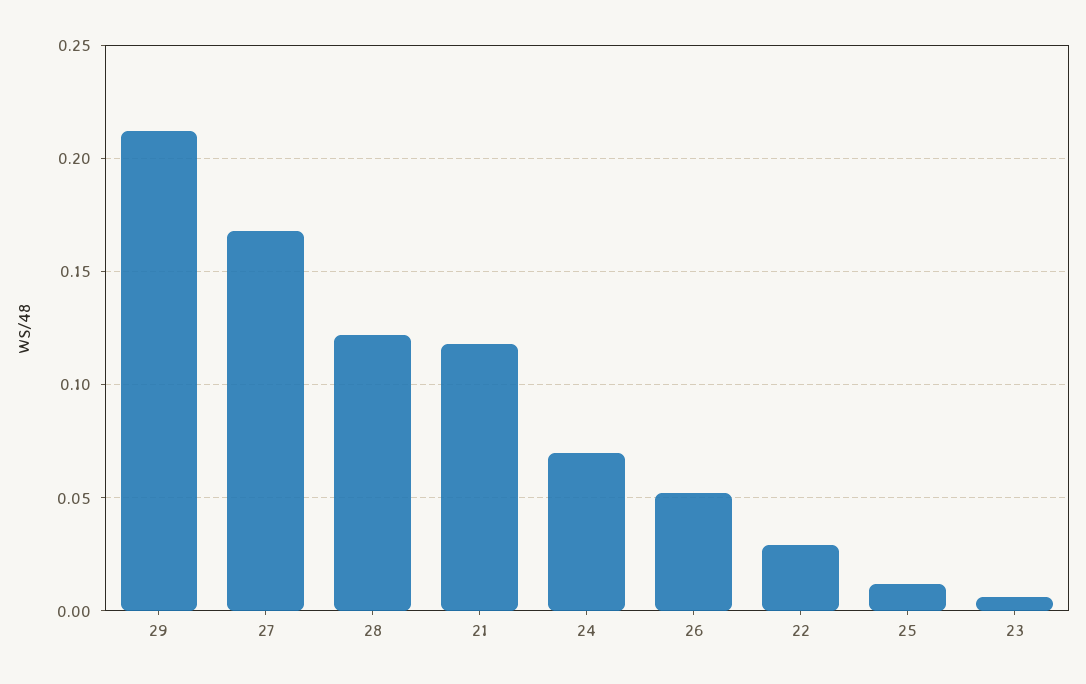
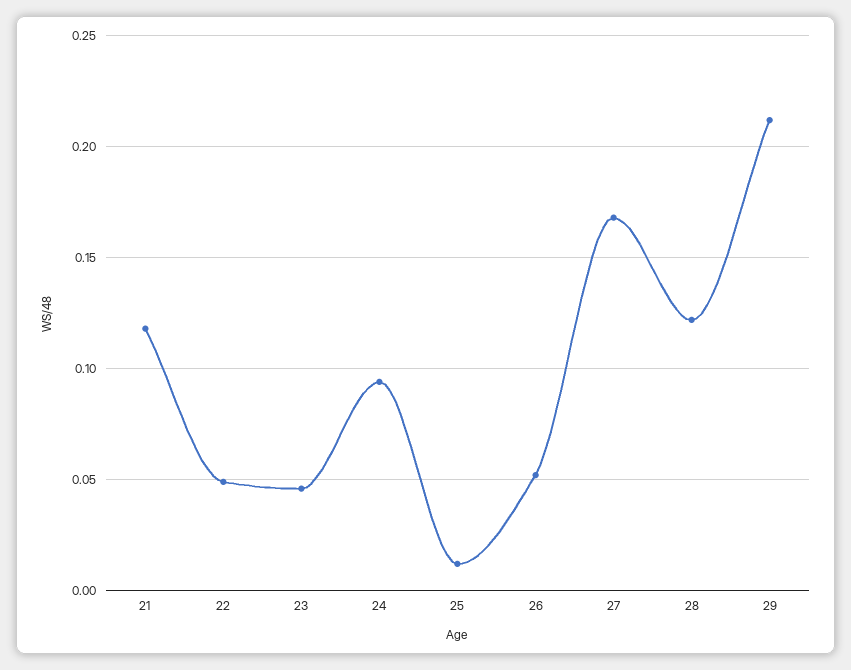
  {
    "29": 0.21,
    "27": 0.17,
    "28": 0.12,
    "21": 0.12,
-   "24": 0.07,
+   "24": 0.095,
    "26": 0.05,
-   "22": 0.03,
+   "22": 0.05,
    "25": 0.01,
-   "23": 0.005
+   "23": 0.045
  }

